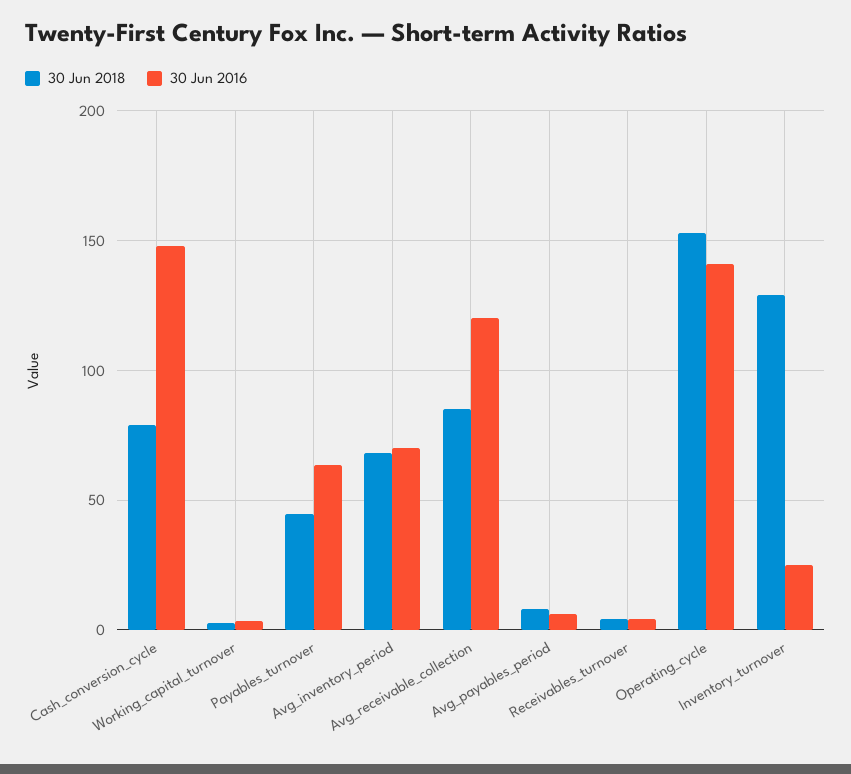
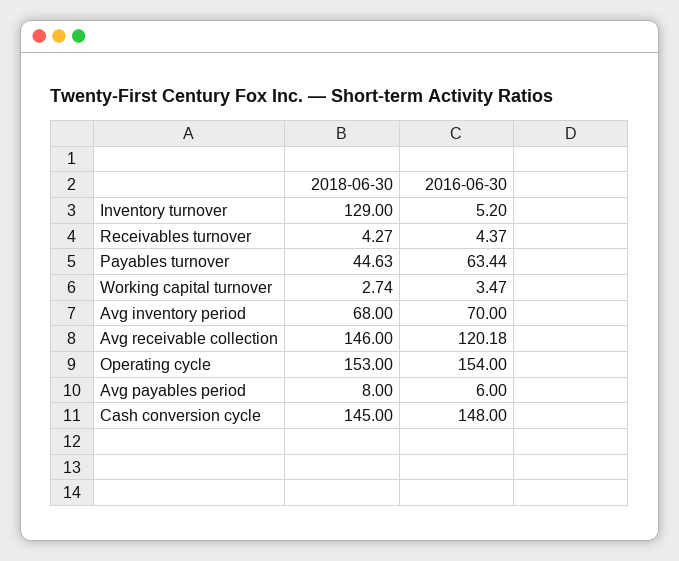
  {
    "30 Jun 2018": {
-     "Cash_conversion_cycle": 80,
+     "Cash_conversion_cycle": 145,
      "Working_capital_turnover": 2.74,
      "Payables_turnover": 44.63,
      "Avg_inventory_period": 68,
-     "Avg_receivable_collection": 85,
+     "Avg_receivable_collection": 146,
      "Avg_payables_period": 8,
      "Receivables_turnover": 4.27,
      "Operating_cycle": 153,
      "Inventory_turnover": 129
    },
    "30 Jun 2016": {
      "Cash_conversion_cycle": 148,
      "Working_capital_turnover": 3.47,
      "Payables_turnover": 63.44,
      "Avg_inventory_period": 70,
      "Avg_receivable_collection": 120.18,
      "Avg_payables_period": 6,
      "Receivables_turnover": 4.37,
-     "Operating_cycle": 140,
+     "Operating_cycle": 154,
-     "Inventory_turnover": 25
+     "Inventory_turnover": 5.2
    }
  }

